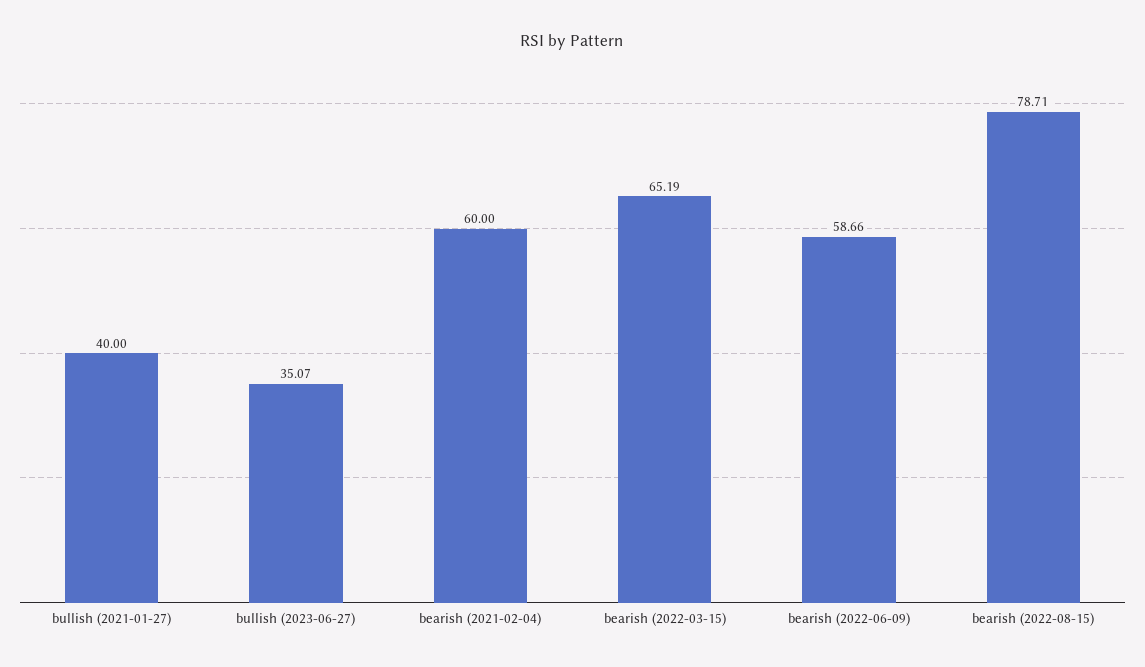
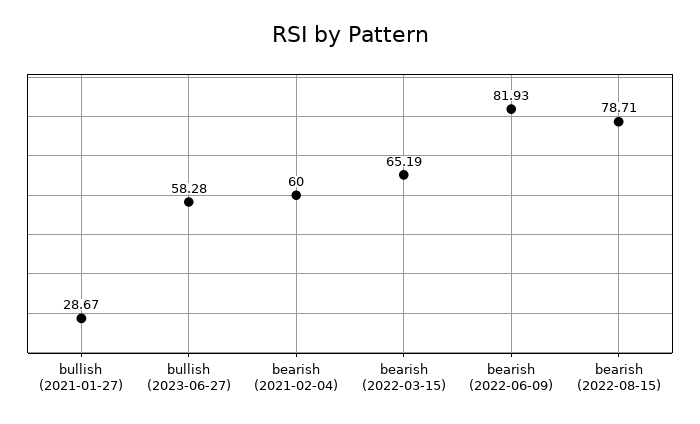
  {
-   "bullish (2021-01-27)": 40,
+   "bullish (2021-01-27)": 28.67,
-   "bullish (2023-06-27)": 35.07,
+   "bullish (2023-06-27)": 58.28,
    "bearish (2021-02-04)": 60,
    "bearish (2022-03-15)": 65.19,
-   "bearish (2022-06-09)": 58.66,
+   "bearish (2022-06-09)": 81.93,
    "bearish (2022-08-15)": 78.71
  }

